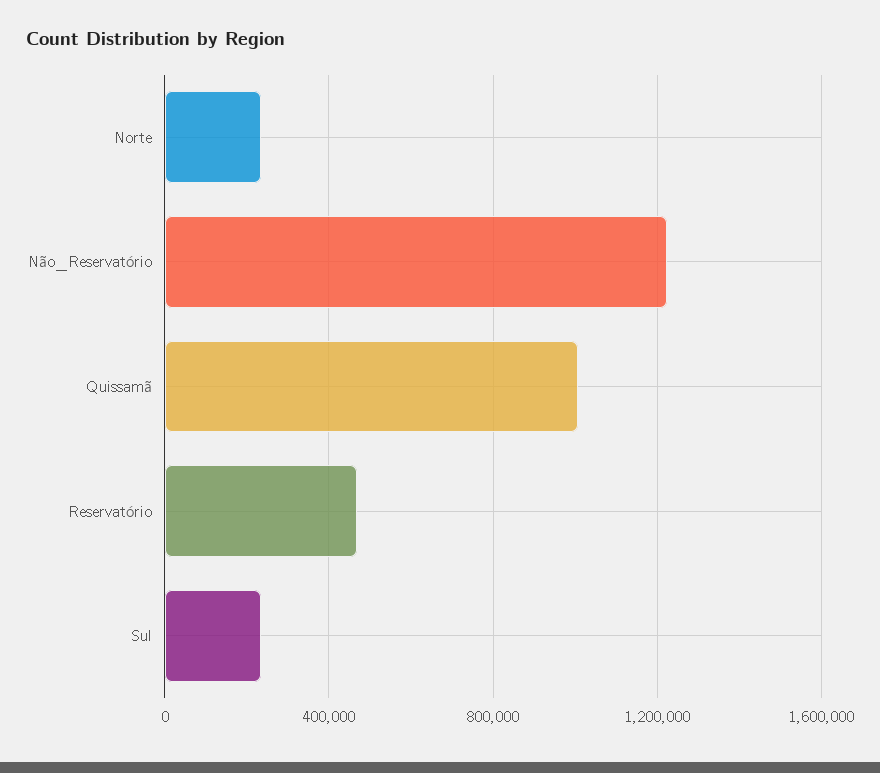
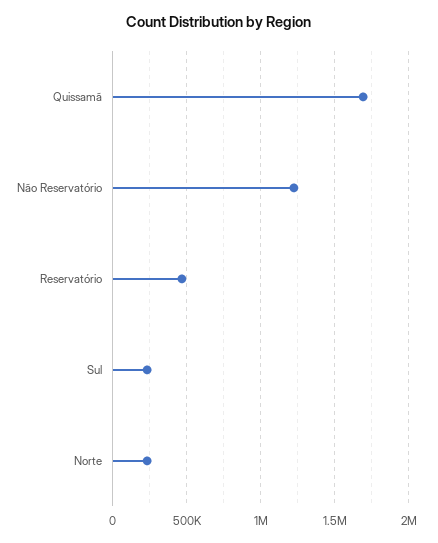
  {
    "Norte": 250000,
    "Não_Reservatório": 1200000,
-   "Quissamã": 1000000,
+   "Quissamã": 1700000,
    "Reservatório": 450000,
    "Sul": 250000
  }

